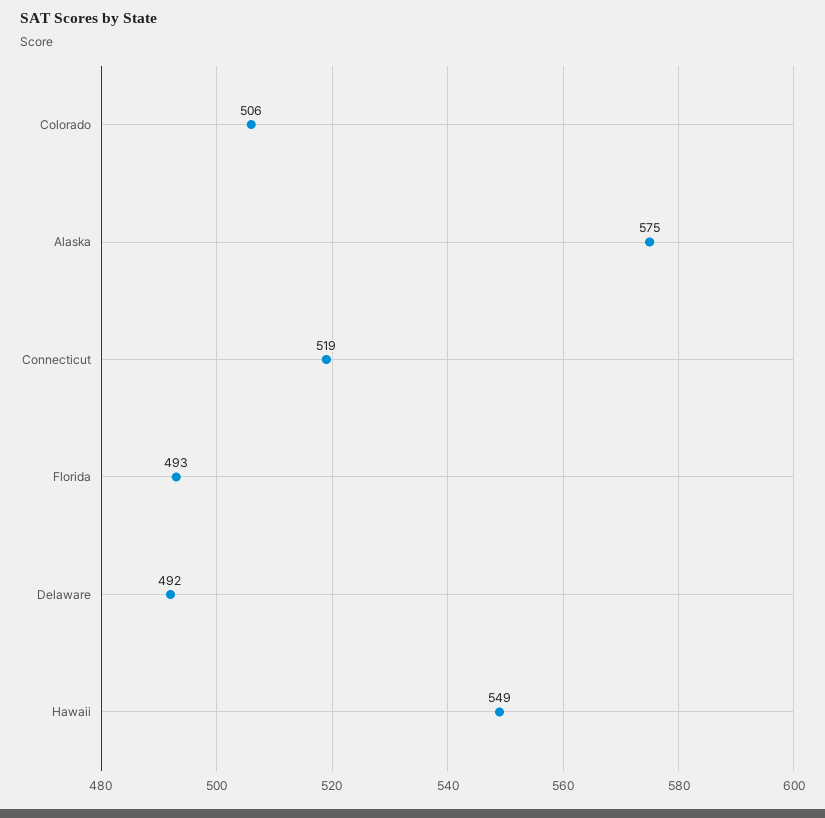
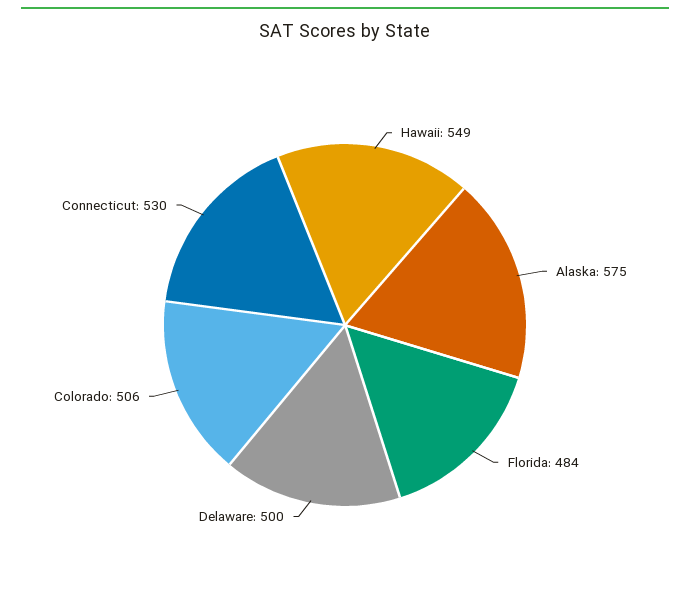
  {
    "Colorado": 506,
    "Alaska": 575,
-   "Connecticut": 519,
+   "Connecticut": 530,
-   "Florida": 493,
+   "Florida": 484,
-   "Delaware": 492,
+   "Delaware": 500,
    "Hawaii": 549
  }

